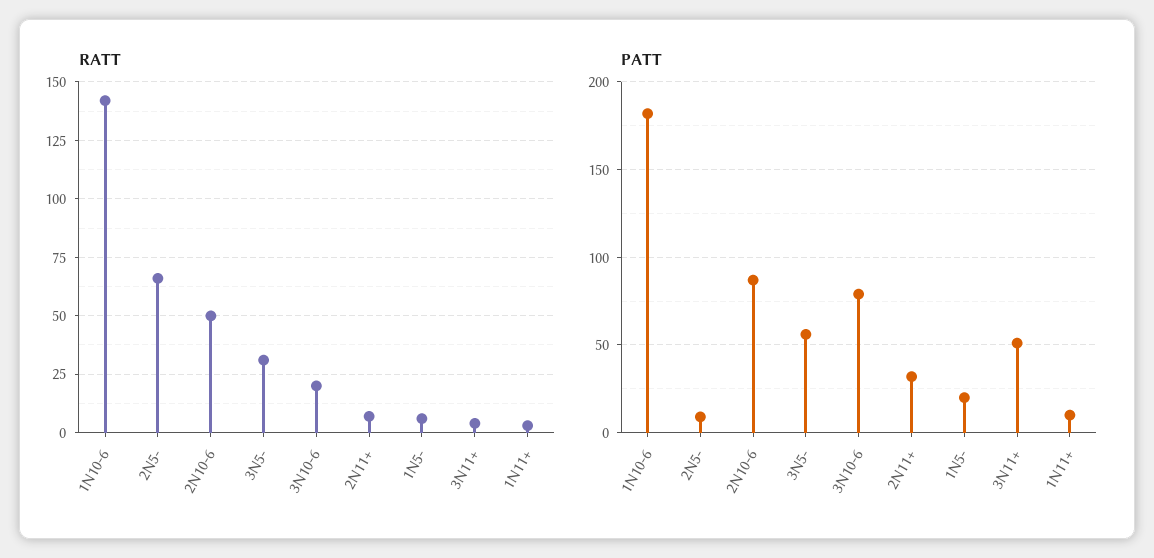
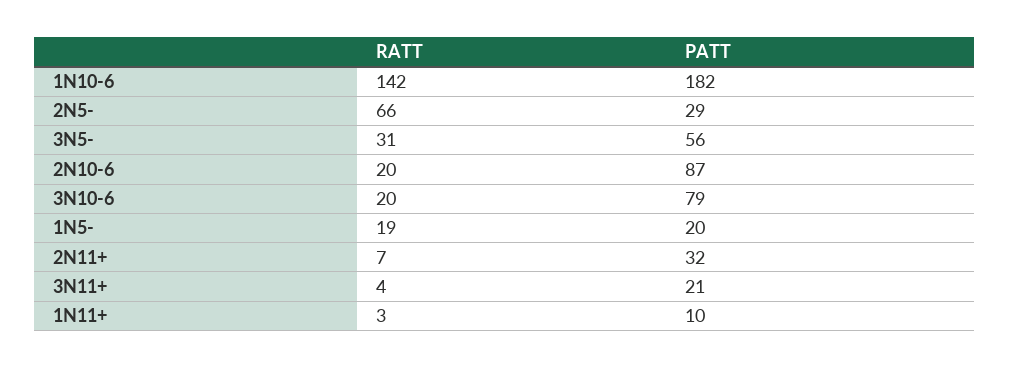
  {
    "RATT": {
      "1N10-6": 142,
      "2N5-": 66,
-     "2N10-6": 50,
+     "2N10-6": 20,
      "3N5-": 31,
      "3N10-6": 20,
      "2N11+": 7,
-     "1N5-": 5,
+     "1N5-": 19,
      "3N11+": 4,
      "1N11+": 3
    },
    "PATT": {
      "1N10-6": 182,
-     "2N5-": 10,
+     "2N5-": 29,
      "2N10-6": 87,
      "3N5-": 56,
      "3N10-6": 79,
      "2N11+": 32,
      "1N5-": 20,
-     "3N11+": 50,
+     "3N11+": 21,
      "1N11+": 10
    }
  }

